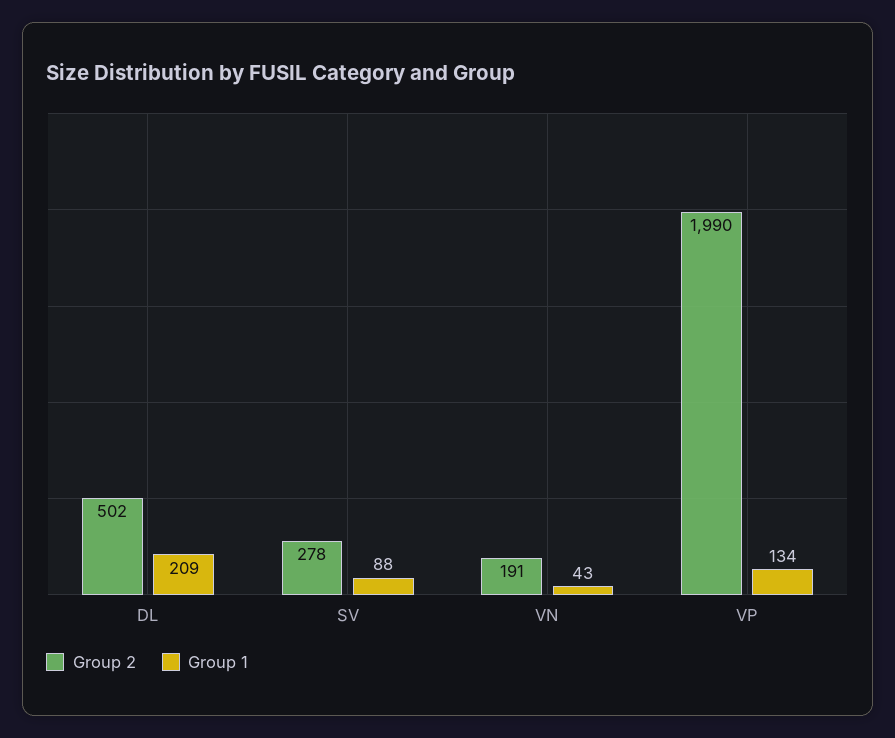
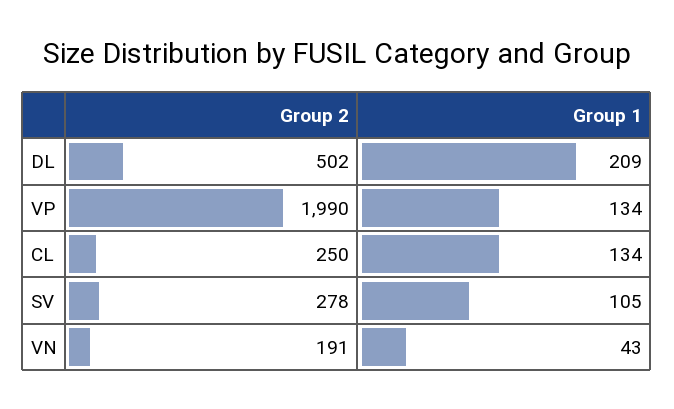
  {
    "Group 2": {
      "DL": 502,
      "SV": 278,
      "VN": 191,
-     "VP": 1990
+     "VP": 1990,
+     "CL": 250
    },
    "Group 1": {
      "DL": 209,
-     "SV": 88,
+     "SV": 105,
      "VN": 43,
-     "VP": 134
+     "VP": 134,
+     "CL": 134
    }
  }

